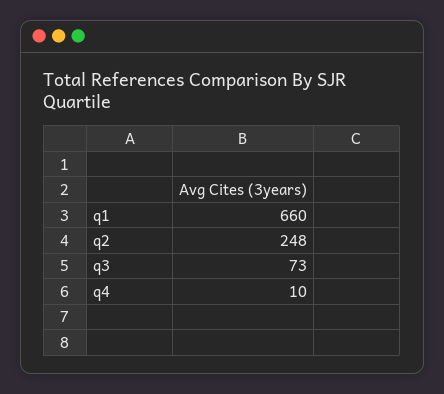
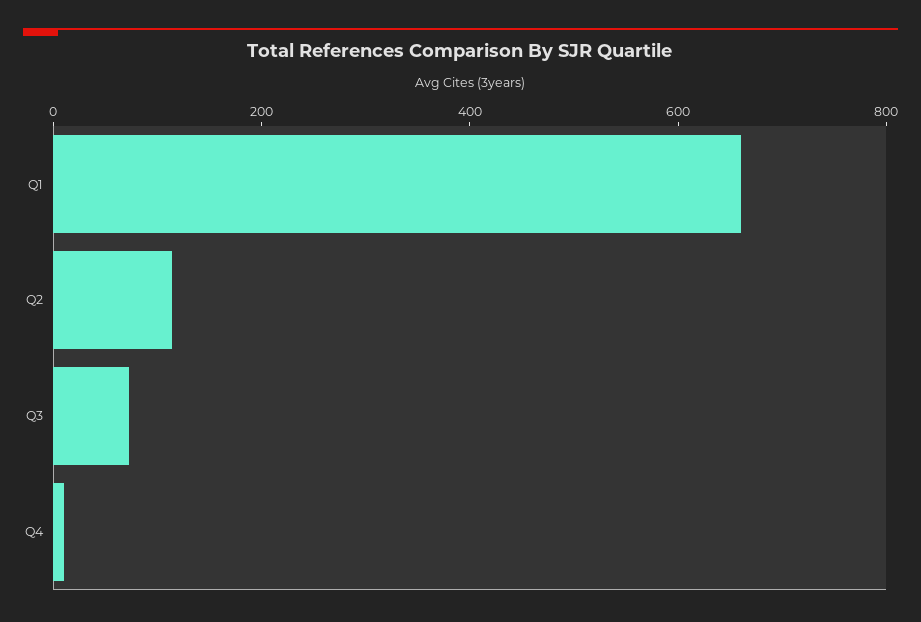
  {
    "q1": 660,
-   "q2": 248,
+   "q2": 100,
    "q3": 73,
    "q4": 10
  }

